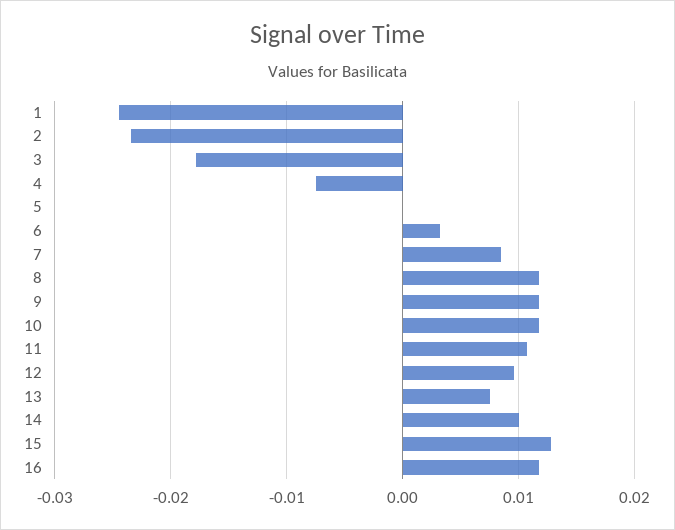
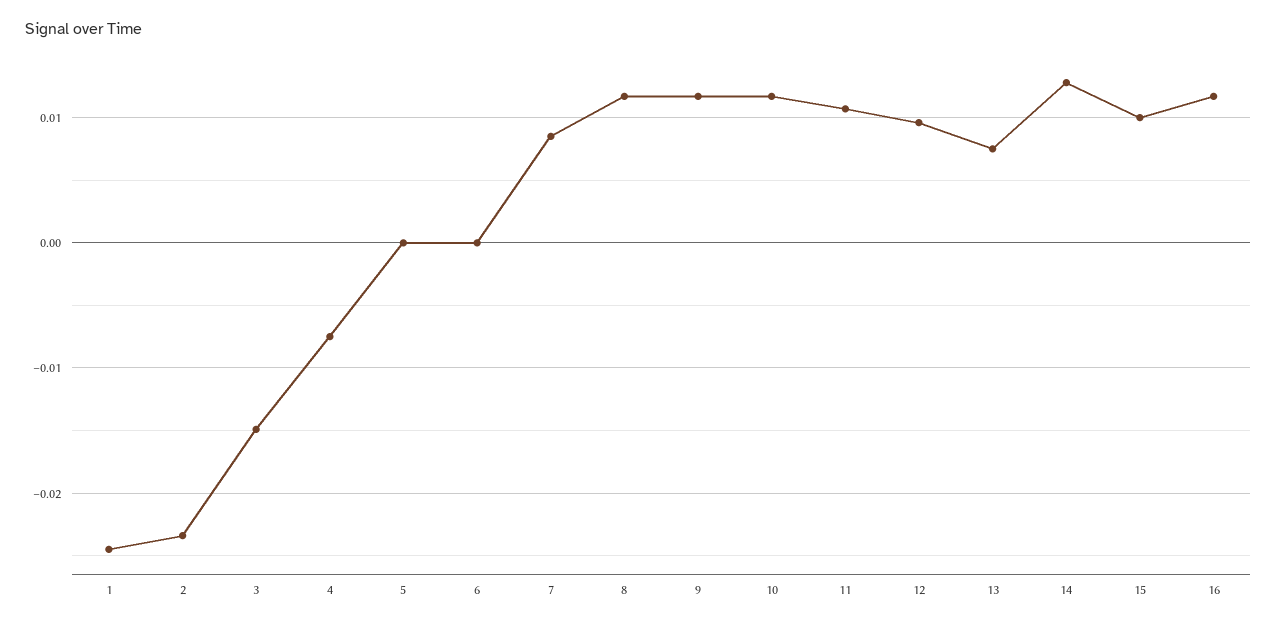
  {
    "1": -0.025,
    "2": -0.023,
-   "3": -0.018,
+   "3": -0.015,
    "4": -0.008,
    "5": 0,
-   "6": 0.003,
+   "6": 0,
    "7": 0.009,
    "8": 0.012,
    "9": 0.012,
    "10": 0.012,
    "11": 0.011,
    "12": 0.01,
    "13": 0.008,
-   "14": 0.01,
+   "14": 0.013,
-   "15": 0.013,
+   "15": 0.01,
    "16": 0.012
  }

